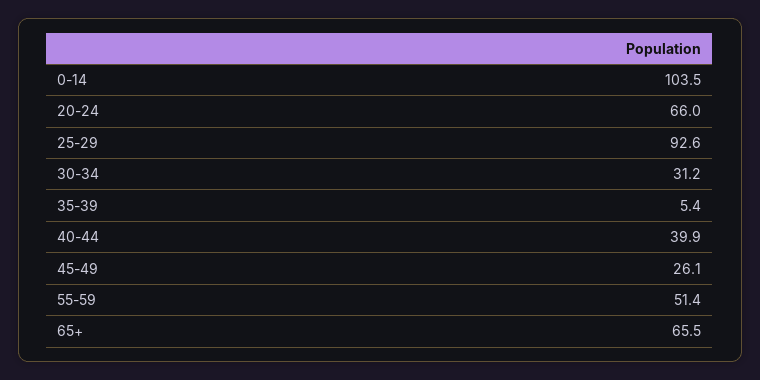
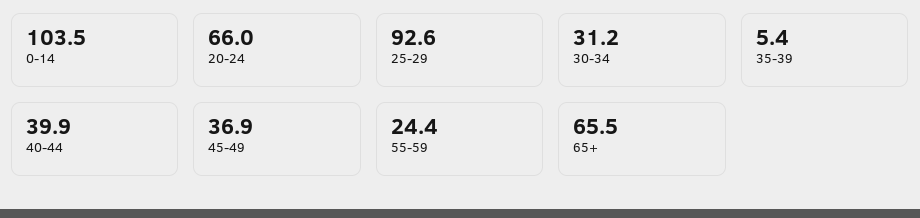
  {
    "0-14": 103.5,
    "20-24": 66,
    "25-29": 92.6,
    "30-34": 31.2,
    "35-39": 5.4,
    "40-44": 39.9,
-   "45-49": 26.1,
+   "45-49": 36.9,
-   "55-59": 51.4,
+   "55-59": 24.4,
    "65+": 65.5
  }

